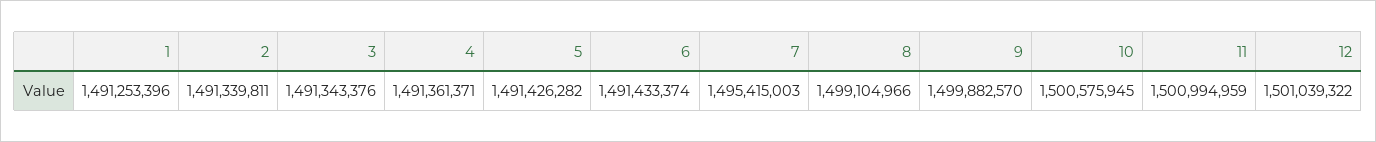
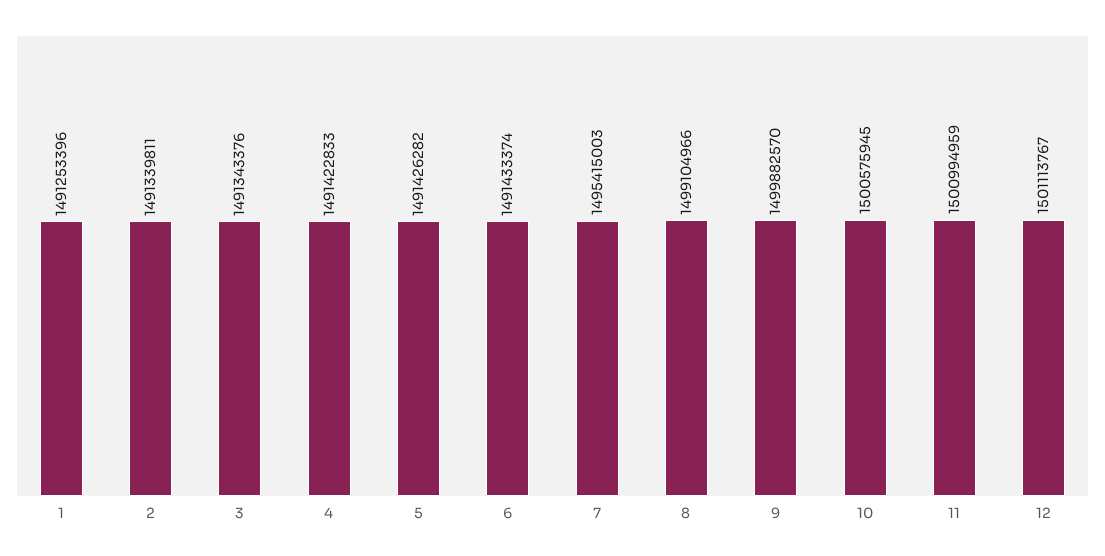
  {
    "1": 1491253396,
    "2": 1491339811,
    "3": 1491343376,
-   "4": 1491361371,
+   "4": 1491422833,
    "5": 1491426282,
    "6": 1491433374,
    "7": 1495415003,
    "8": 1499104966,
    "9": 1499882570,
    "10": 1500575945,
    "11": 1500994959,
-   "12": 1501039322
+   "12": 1501113767
  }

